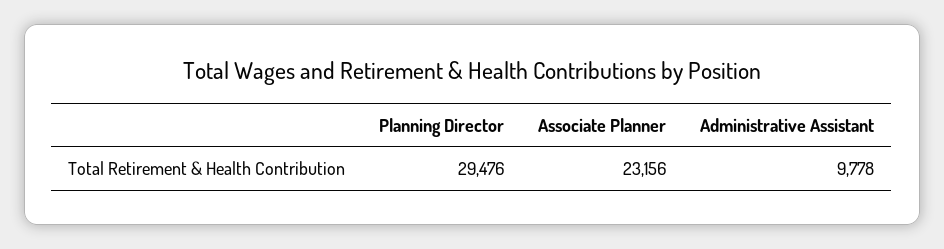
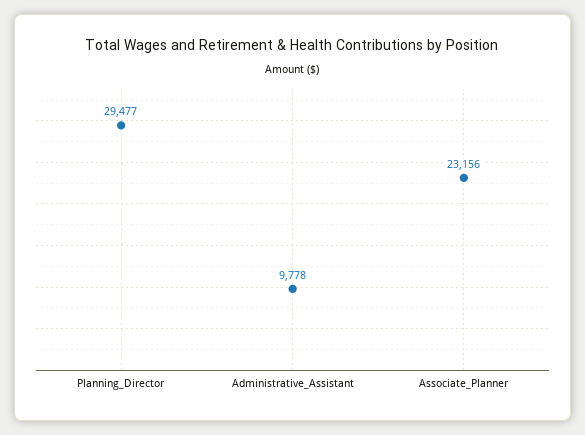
  {
-   "Planning Director": 29476,
+   "Planning Director": 29477,
    "Associate Planner": 23156,
    "Administrative Assistant": 9778
  }

